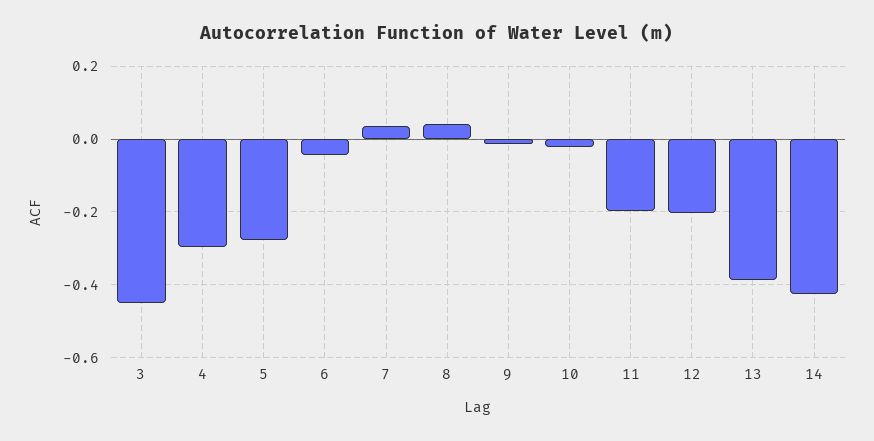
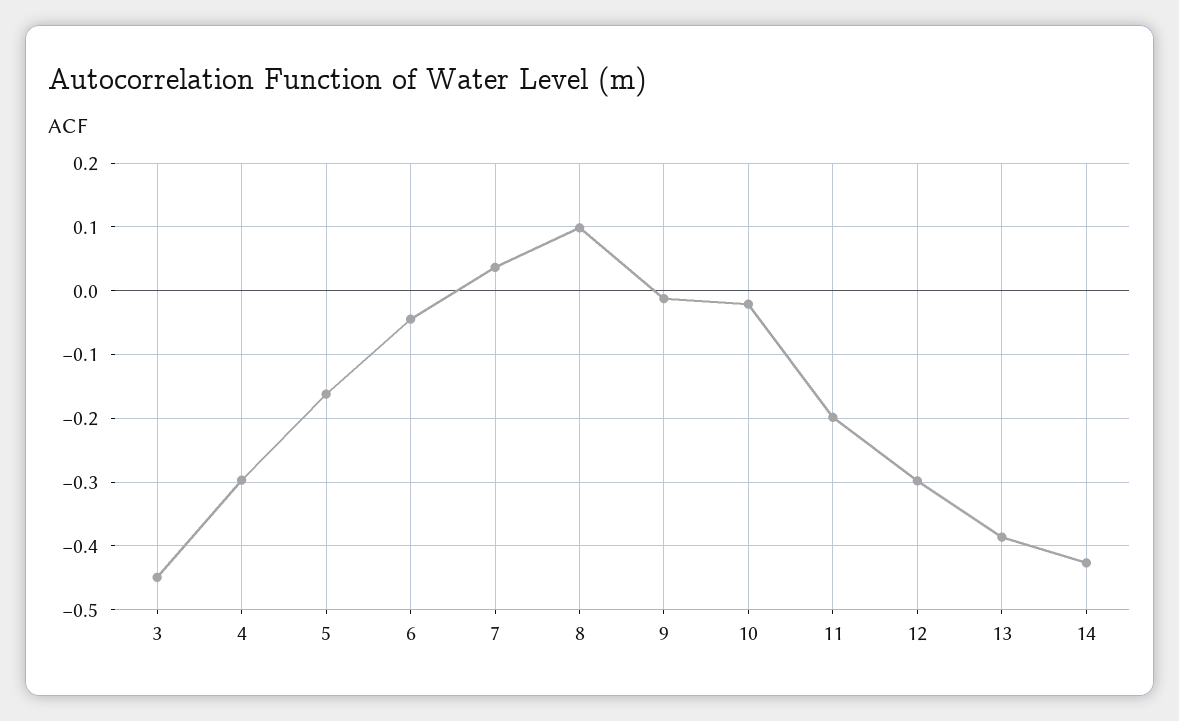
  {
    "3": -0.45,
    "4": -0.3,
-   "5": -0.28,
+   "5": -0.16,
    "6": -0.04,
    "7": 0.04,
-   "8": 0.04,
+   "8": 0.1,
    "9": -0.01,
    "10": -0.02,
    "11": -0.2,
-   "12": -0.2,
+   "12": -0.3,
    "13": -0.39,
    "14": -0.43
  }

